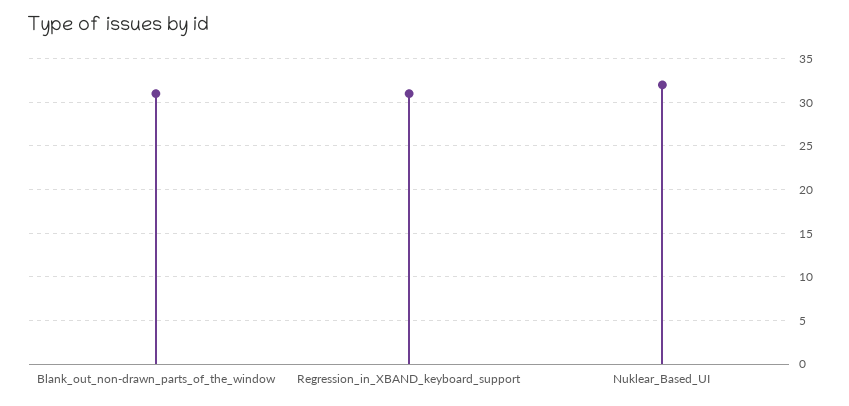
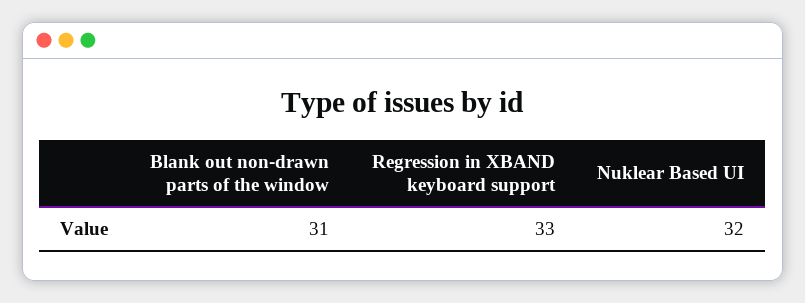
  {
    "Blank_out_non-drawn_parts_of_the_window": 31,
-   "Regression_in_XBAND_keyboard_support": 31,
+   "Regression_in_XBAND_keyboard_support": 33,
    "Nuklear_Based_UI": 32
  }

